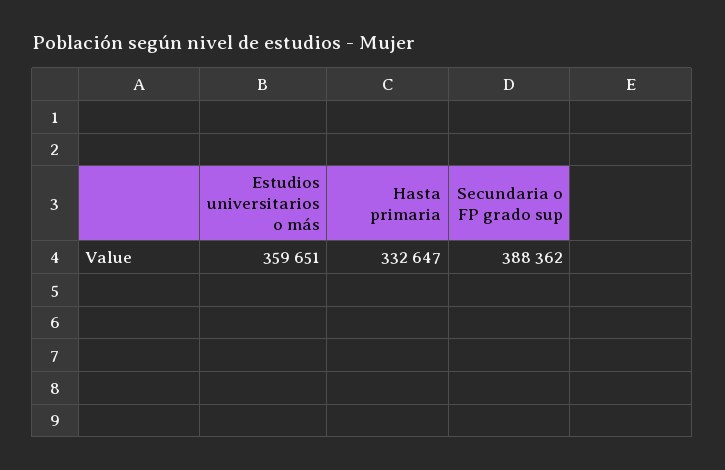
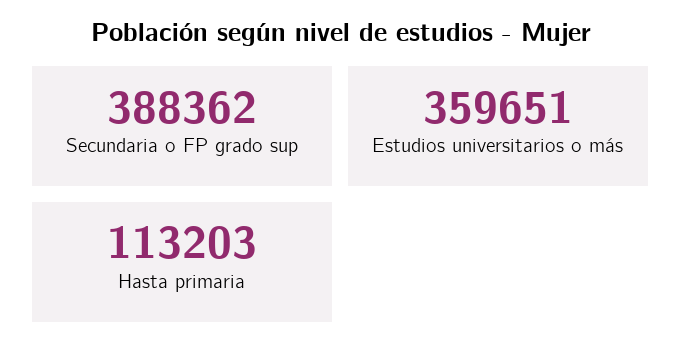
  {
    "Estudios universitarios o más": 359651,
-   "Hasta primaria": 332647,
+   "Hasta primaria": 113203,
    "Secundaria o FP grado sup": 388362
  }

